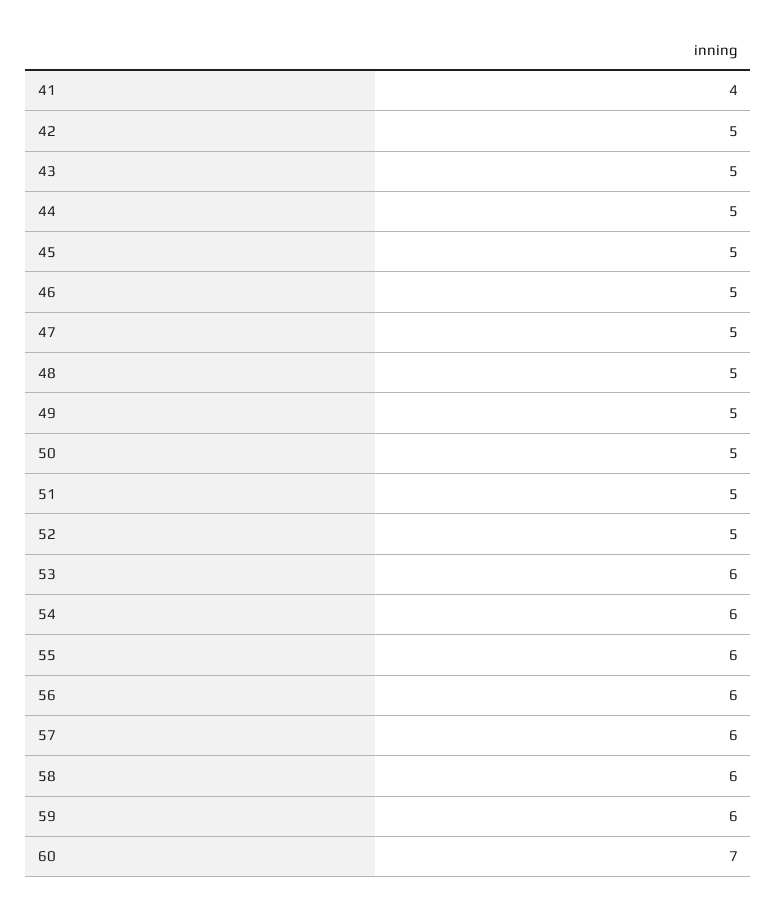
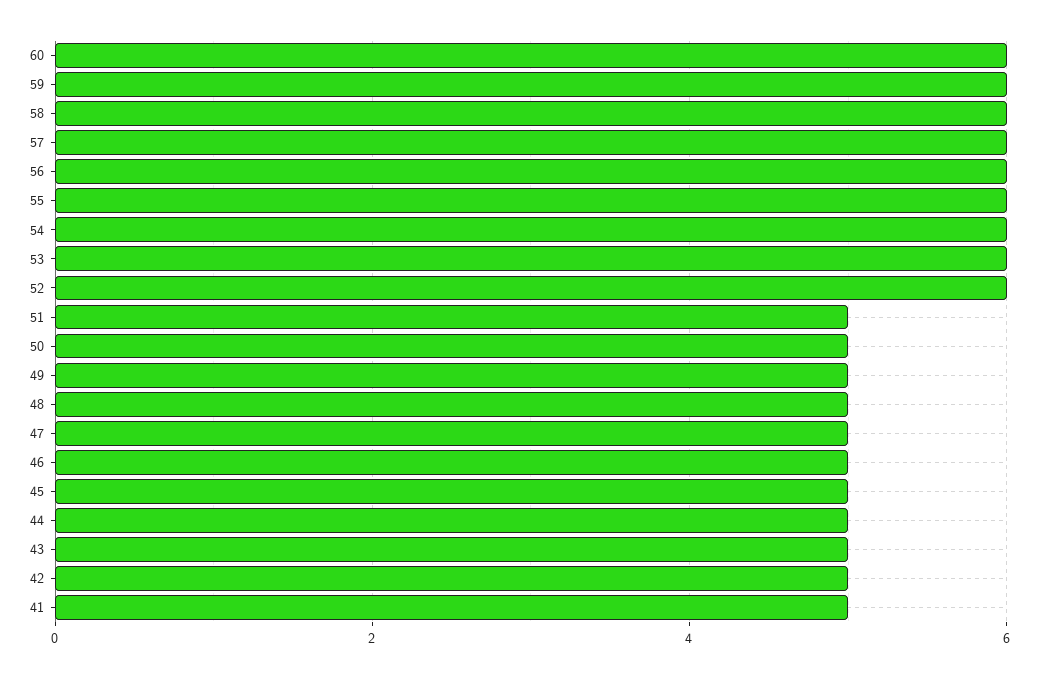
  {
-   "41": 4,
+   "41": 5,
    "42": 5,
    "43": 5,
    "44": 5,
    "45": 5,
    "46": 5,
    "47": 5,
    "48": 5,
    "49": 5,
    "50": 5,
    "51": 5,
-   "52": 5,
+   "52": 6,
    "53": 6,
    "54": 6,
    "55": 6,
    "56": 6,
    "57": 6,
    "58": 6,
    "59": 6,
-   "60": 7
+   "60": 6
  }

